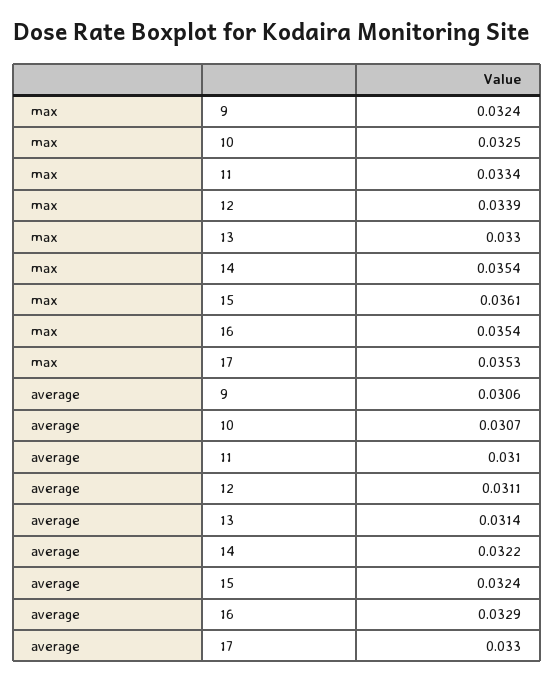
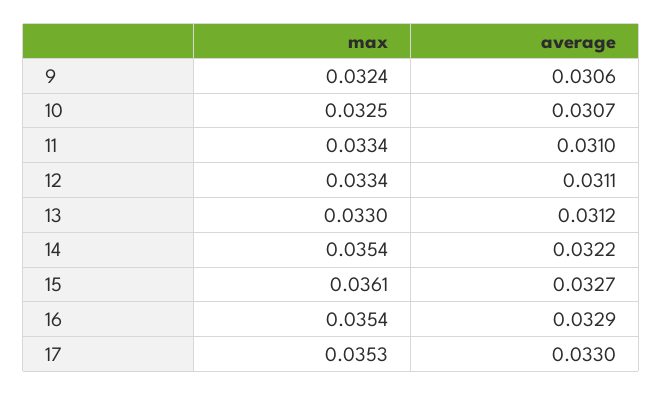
  {
    "max": {
      "9": 0.0324,
      "10": 0.0325,
      "11": 0.0334,
-     "12": 0.0339,
+     "12": 0.0334,
      "13": 0.033,
      "14": 0.0354,
      "15": 0.0361,
      "16": 0.0354,
      "17": 0.0353
    },
    "average": {
      "9": 0.0306,
      "10": 0.0307,
      "11": 0.031,
      "12": 0.0311,
-     "13": 0.0314,
+     "13": 0.0312,
      "14": 0.0322,
-     "15": 0.0324,
+     "15": 0.0327,
      "16": 0.0329,
      "17": 0.033
    }
  }

